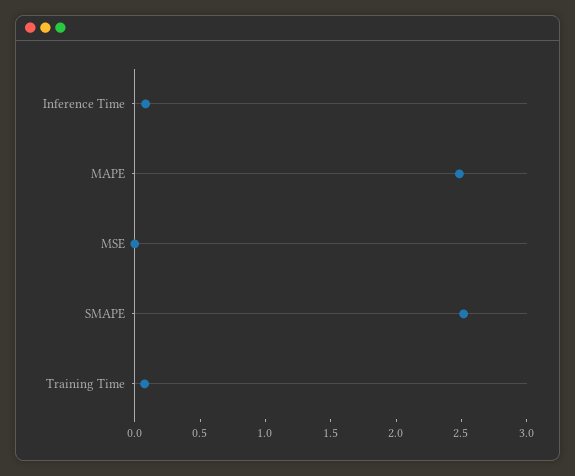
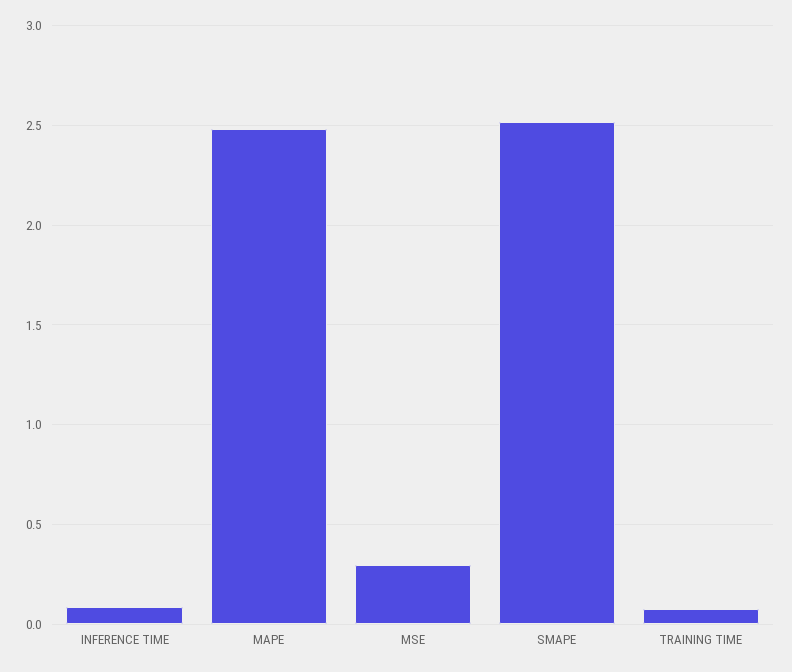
  {
    "Inference Time": 0.1,
    "MAPE": 2.5,
-   "MSE": 0,
+   "MSE": 0.3,
    "SMAPE": 2.5,
    "Training Time": 0.1
  }

